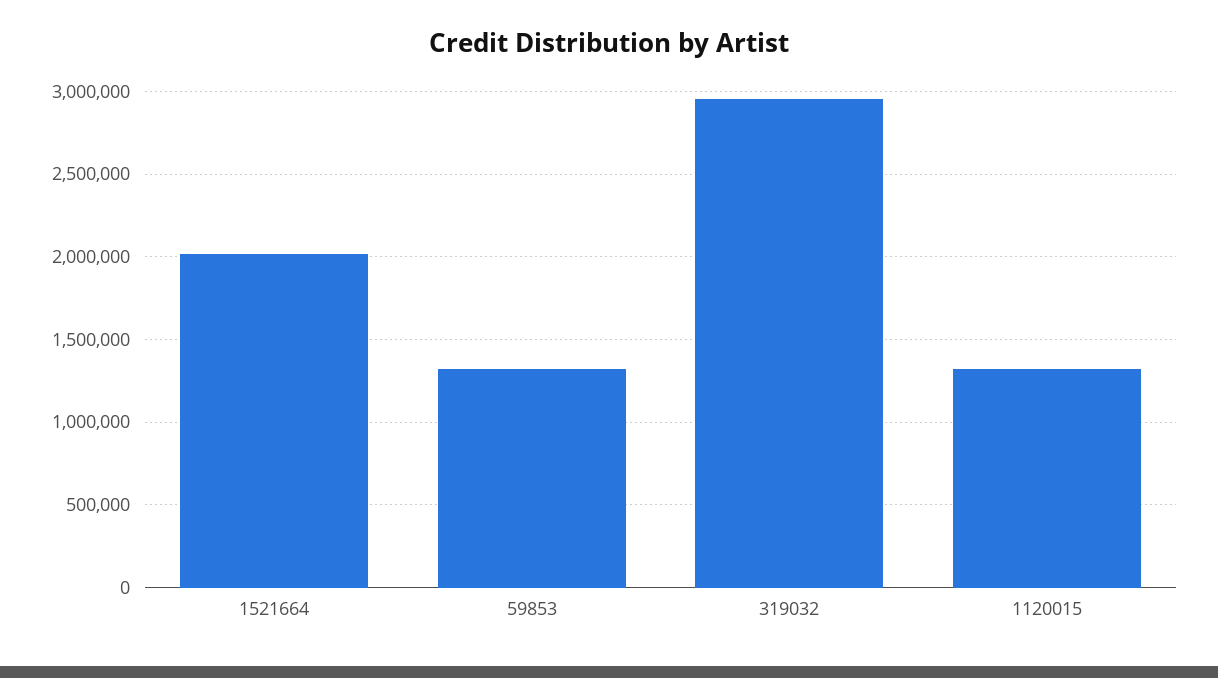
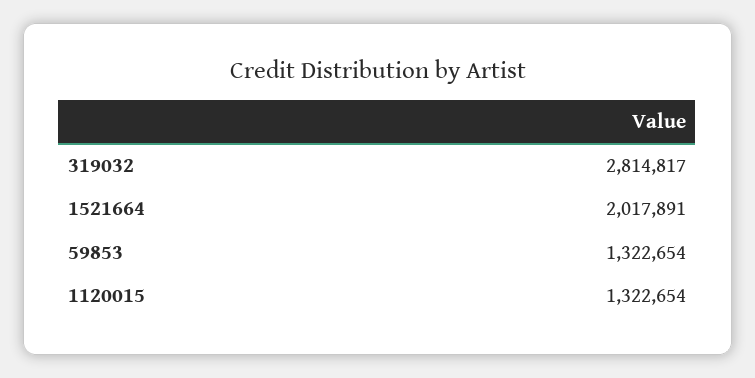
  {
    "1521664": 2017891,
    "59853": 1322654,
-   "319032": 2950000,
+   "319032": 2814817,
    "1120015": 1322654
  }

